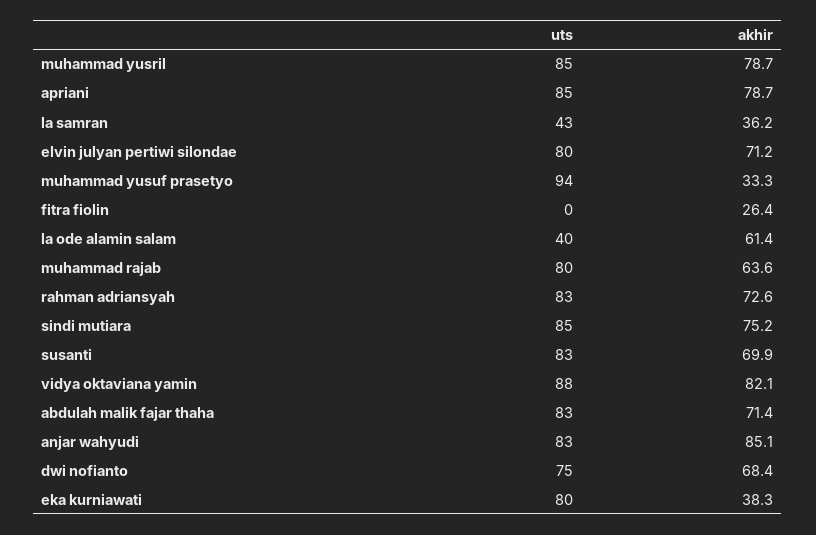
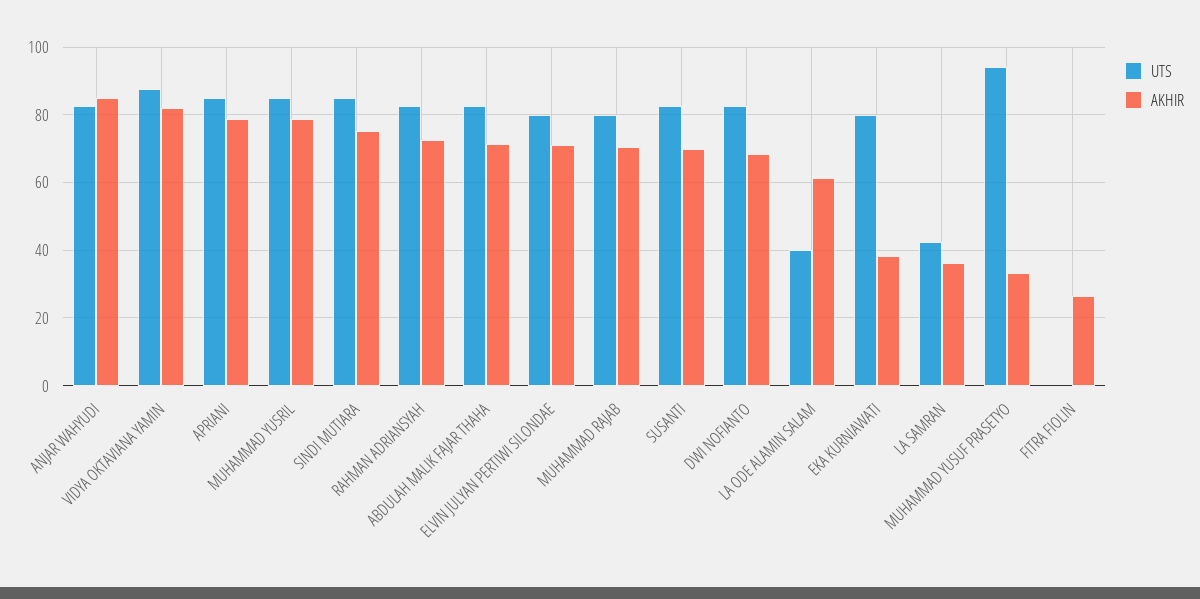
  {
    "uts": {
      "muhammad yusril": 85,
      "apriani": 85,
      "la samran": 43,
      "elvin julyan pertiwi silondae": 80,
      "muhammad yusuf prasetyo": 94,
      "fitra fiolin": 0,
      "la ode alamin salam": 40,
      "muhammad rajab": 80,
      "rahman adriansyah": 83,
      "sindi mutiara": 85,
      "susanti": 83,
      "vidya oktaviana yamin": 88,
      "abdulah malik fajar thaha": 83,
      "anjar wahyudi": 83,
-     "dwi nofianto": 75,
+     "dwi nofianto": 82,
      "eka kurniawati": 80
    },
    "akhir": {
      "muhammad yusril": 78.7,
      "apriani": 78.7,
      "la samran": 36.2,
      "elvin julyan pertiwi silondae": 71.2,
      "muhammad yusuf prasetyo": 33.3,
      "fitra fiolin": 26.4,
      "la ode alamin salam": 61.4,
-     "muhammad rajab": 63.6,
+     "muhammad rajab": 70,
      "rahman adriansyah": 72.6,
      "sindi mutiara": 75.2,
      "susanti": 69.9,
      "vidya oktaviana yamin": 82.1,
      "abdulah malik fajar thaha": 71.4,
      "anjar wahyudi": 85.1,
      "dwi nofianto": 68.4,
      "eka kurniawati": 38.3
    }
  }

